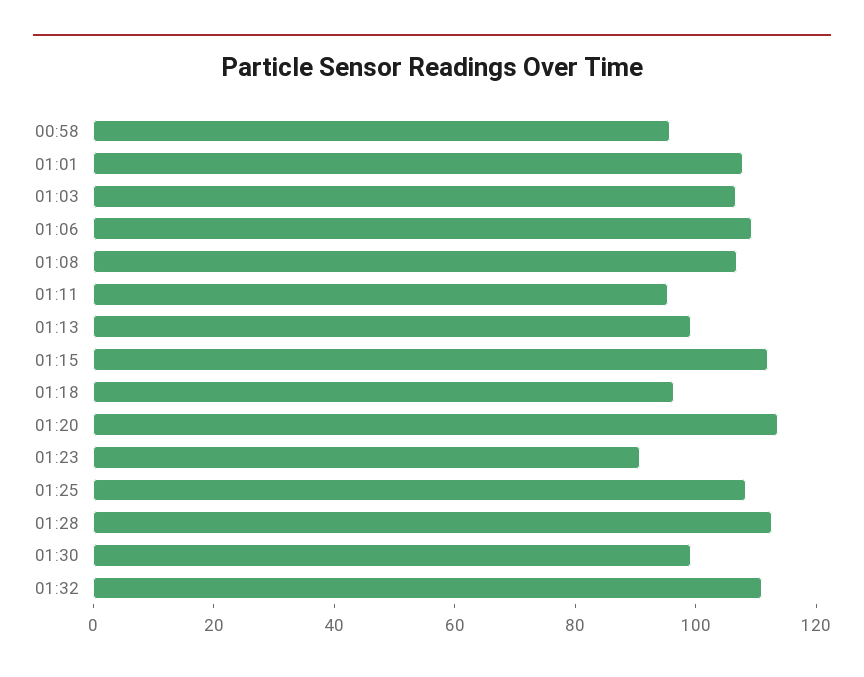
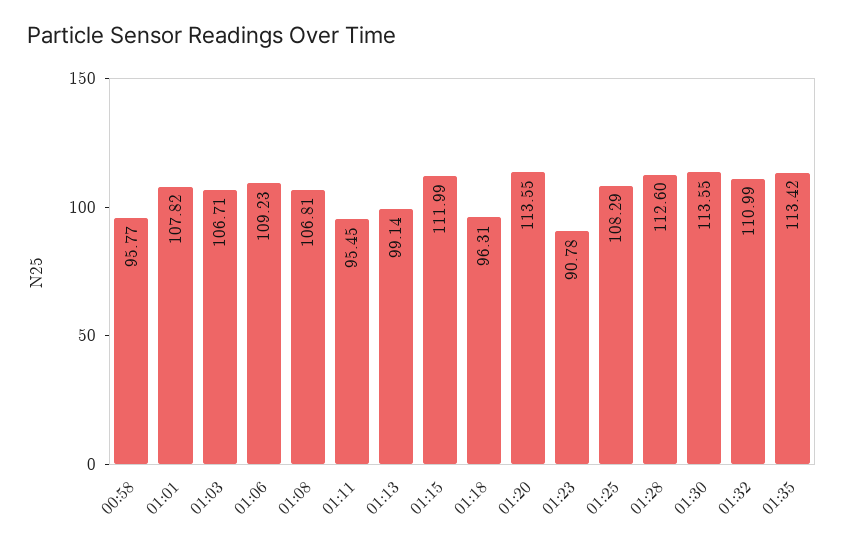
  {
    "00:58": 95.77,
    "01:01": 107.82,
    "01:03": 106.71,
    "01:06": 109.23,
    "01:08": 106.81,
    "01:11": 95.45,
    "01:13": 99.14,
    "01:15": 111.99,
    "01:18": 96.31,
    "01:20": 113.55,
    "01:23": 90.78,
    "01:25": 108.29,
    "01:28": 112.6,
-   "01:30": 100,
+   "01:30": 113.55,
-   "01:32": 110.99
+   "01:32": 110.99,
+   "01:35": 113.42
  }

